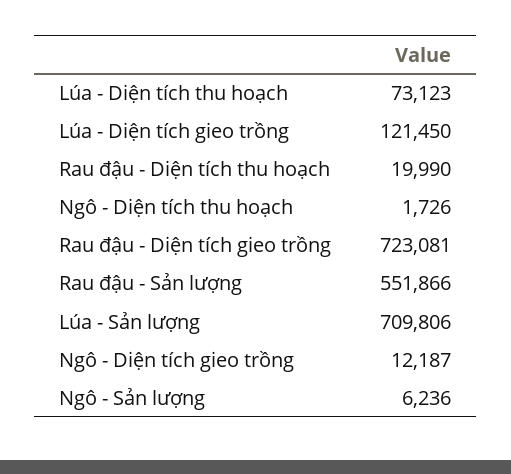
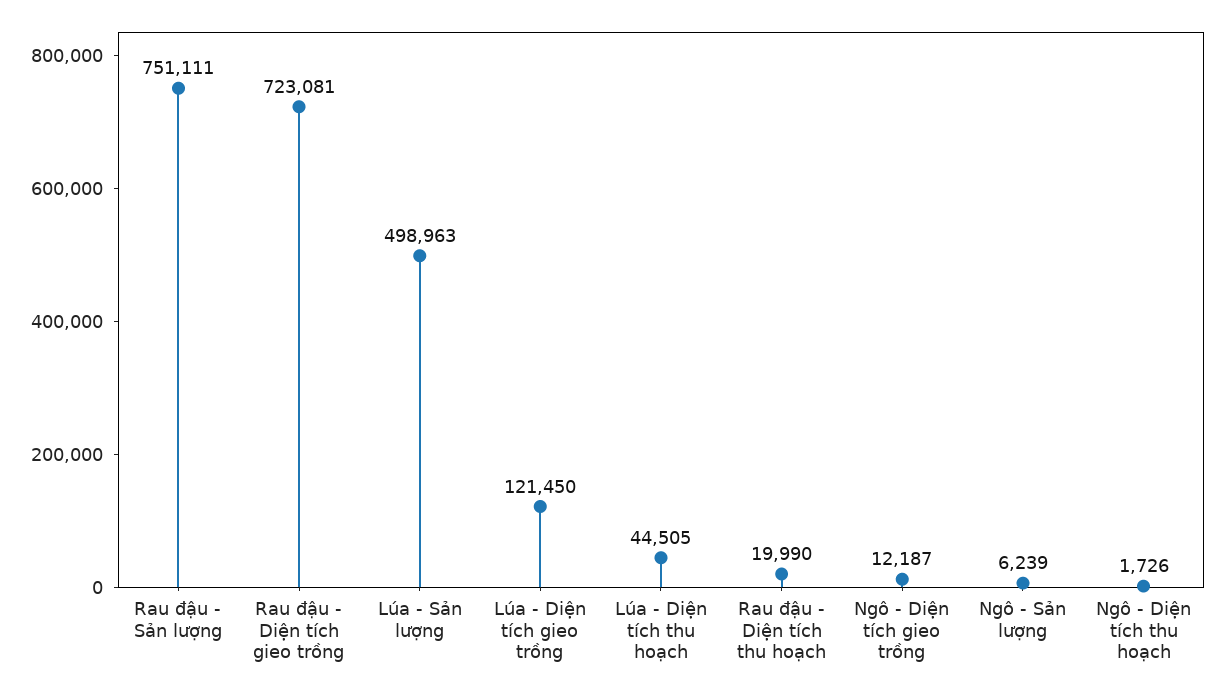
  {
-   "Lúa - Diện tích thu hoạch": 73123,
+   "Lúa - Diện tích thu hoạch": 44505,
    "Lúa - Diện tích gieo trồng": 121450,
    "Rau đậu - Diện tích thu hoạch": 19990,
    "Ngô - Diện tích thu hoạch": 1726,
    "Rau đậu - Diện tích gieo trồng": 723081,
-   "Rau đậu - Sản lượng": 551866,
+   "Rau đậu - Sản lượng": 751111,
-   "Lúa - Sản lượng": 709806,
+   "Lúa - Sản lượng": 498963,
    "Ngô - Diện tích gieo trồng": 12187,
-   "Ngô - Sản lượng": 6236
+   "Ngô - Sản lượng": 6239
  }

